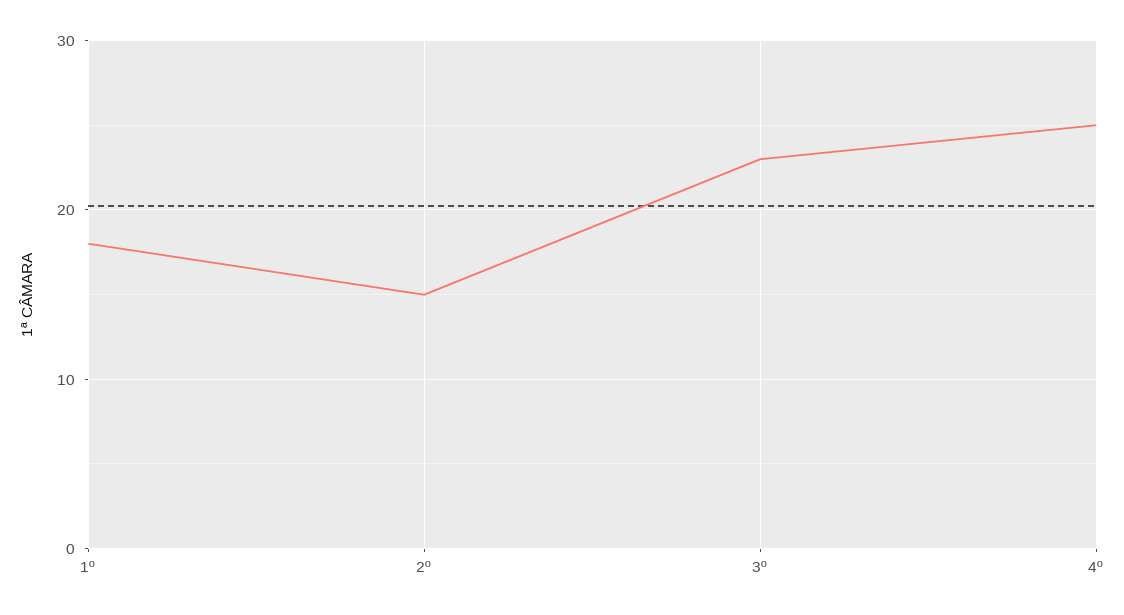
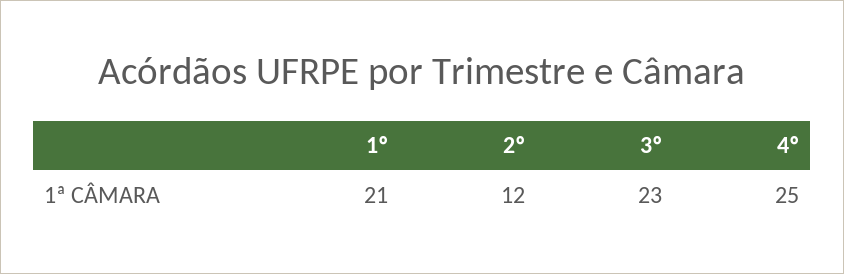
  {
-   "1º": 18,
+   "1º": 21,
-   "2º": 15,
+   "2º": 12,
    "3º": 23,
    "4º": 25
  }

